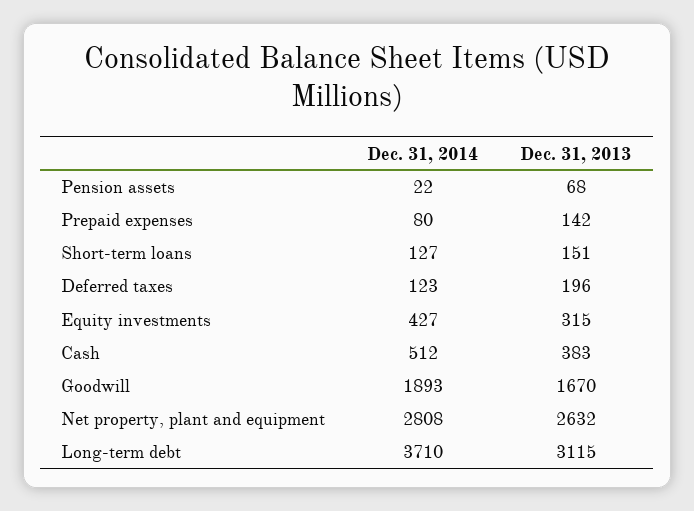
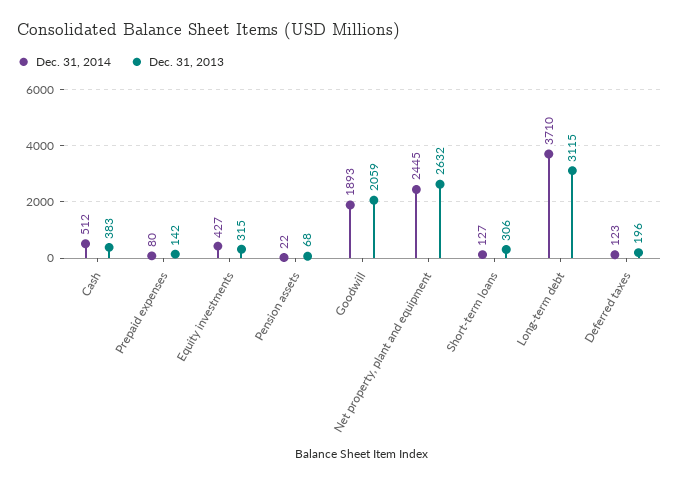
  {
    "Dec. 31, 2014": {
      "Pension assets": 22,
      "Prepaid expenses": 80,
      "Short-term loans": 127,
      "Deferred taxes": 123,
      "Equity investments": 427,
      "Cash": 512,
      "Goodwill": 1893,
-     "Net property, plant and equipment": 2808,
+     "Net property, plant and equipment": 2445,
      "Long-term debt": 3710
    },
    "Dec. 31, 2013": {
      "Pension assets": 68,
      "Prepaid expenses": 142,
-     "Short-term loans": 151,
+     "Short-term loans": 306,
      "Deferred taxes": 196,
      "Equity investments": 315,
      "Cash": 383,
-     "Goodwill": 1670,
+     "Goodwill": 2059,
      "Net property, plant and equipment": 2632,
      "Long-term debt": 3115
    }
  }

